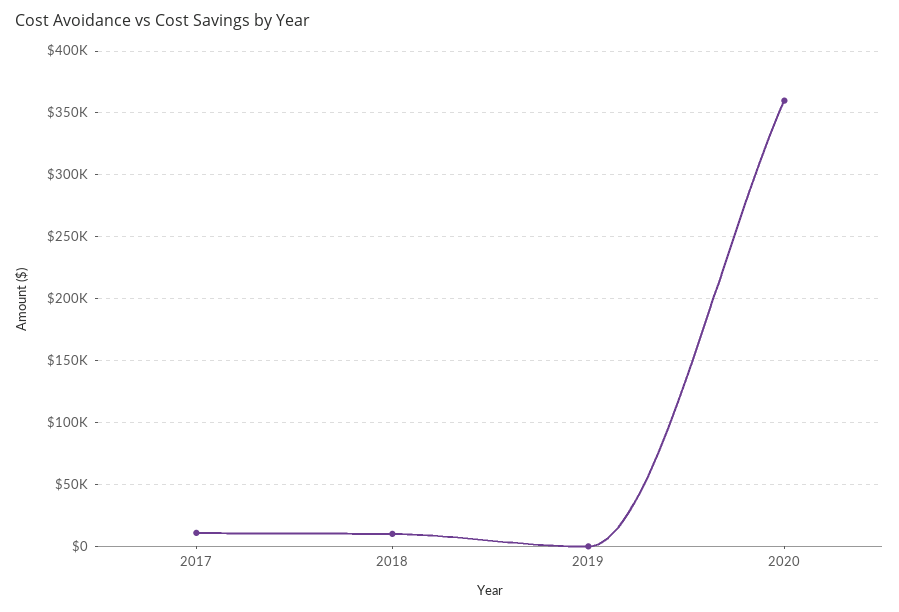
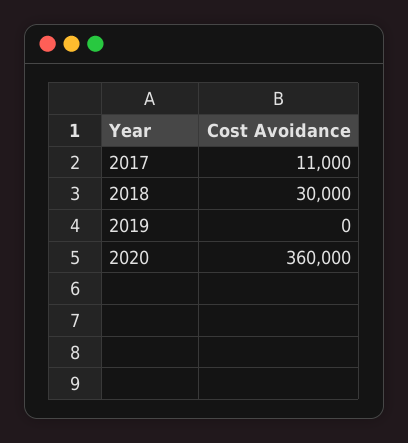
  {
    "2017": 11000,
-   "2018": 10000,
+   "2018": 30000,
    "2019": 0,
    "2020": 360000
  }

